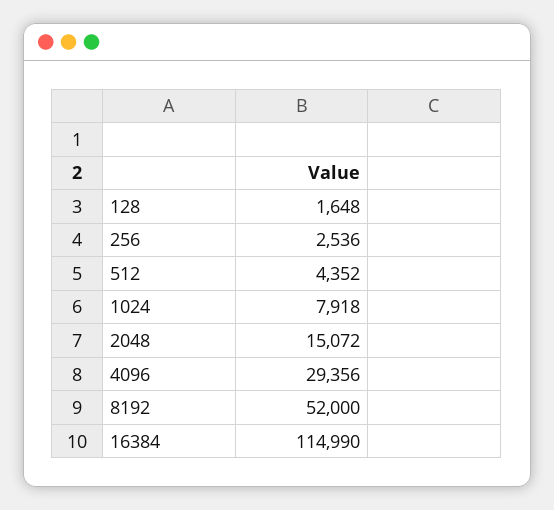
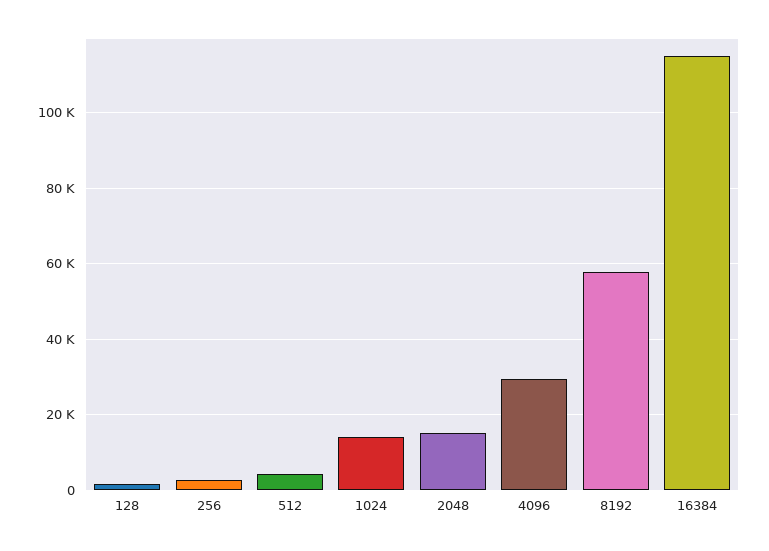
  {
    "128": 1648,
    "256": 2536,
    "512": 4352,
-   "1024": 7918,
+   "1024": 14000,
    "2048": 15072,
    "4096": 29356,
-   "8192": 52000,
+   "8192": 58000,
    "16384": 114990
  }

